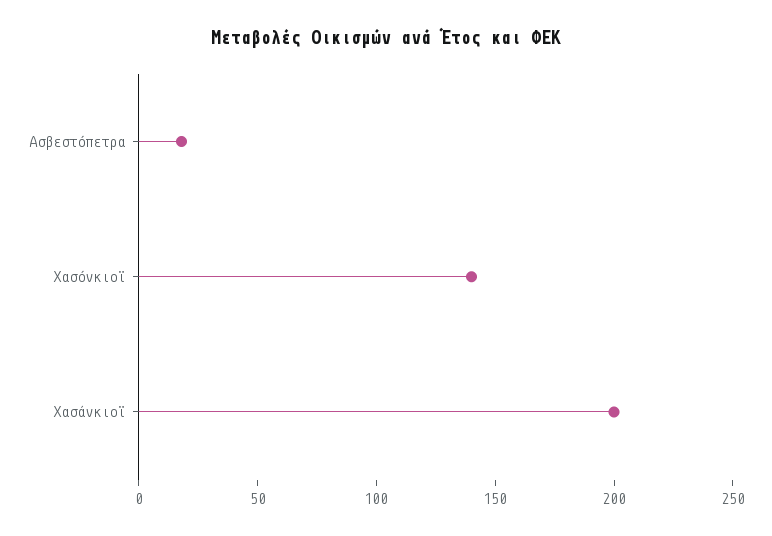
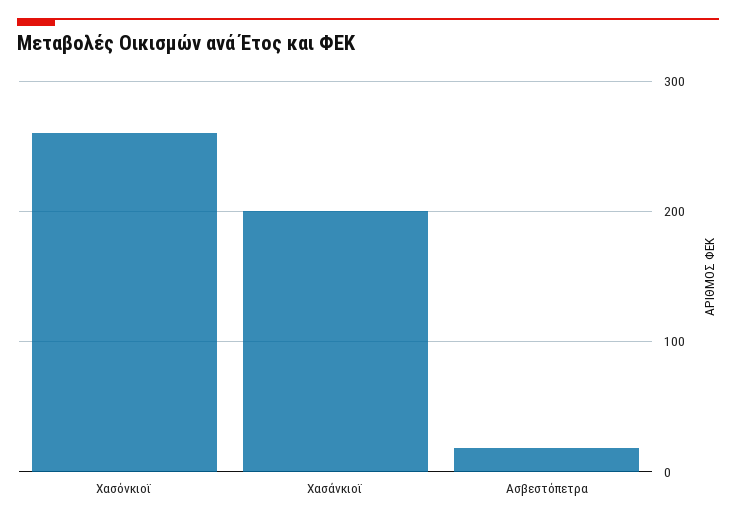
  {
    "Ασβεστόπετρα": 20,
-   "Χασόνκιοϊ": 140,
+   "Χασόνκιοϊ": 260,
    "Χασάνκιοϊ": 200
  }

